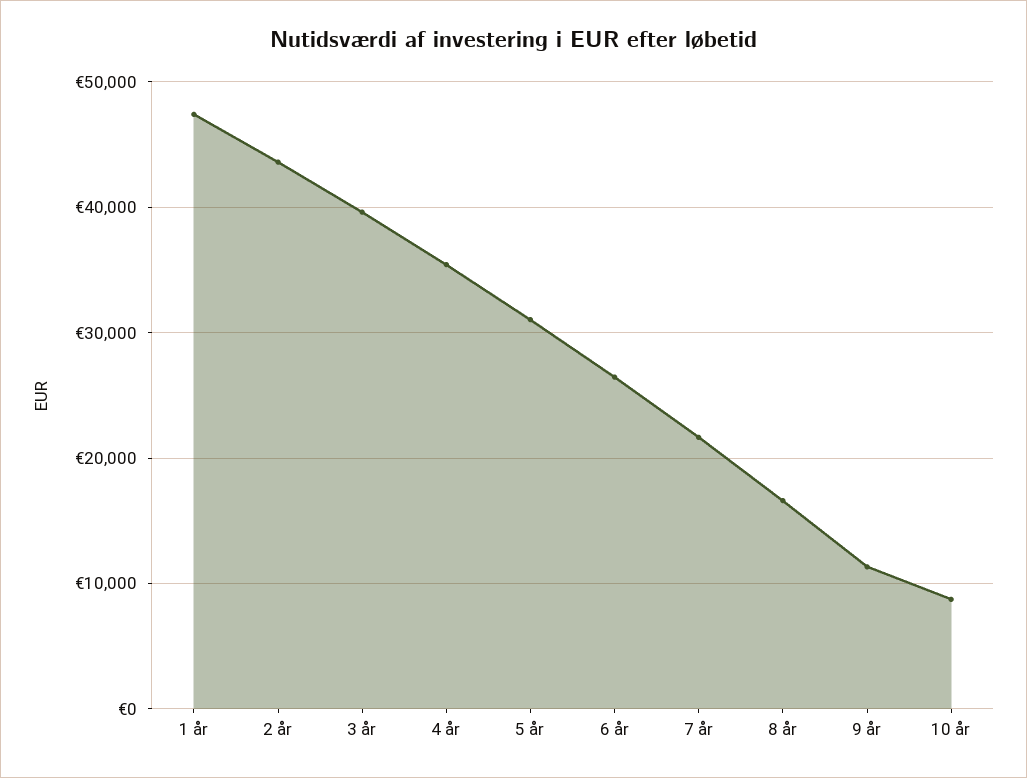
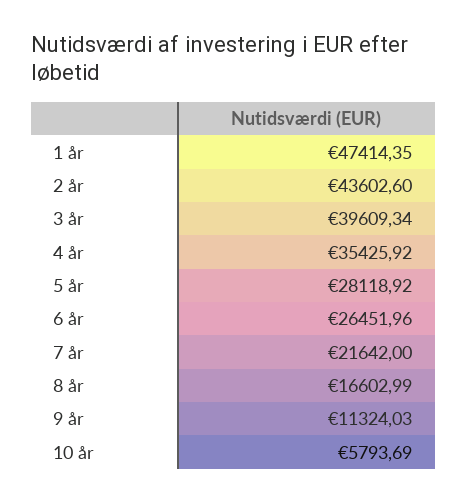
  {
    "1 år": 47414.35,
    "2 år": 43602.6,
    "3 år": 39609.34,
    "4 år": 35425.92,
-   "5 år": 31000,
+   "5 år": 28118.92,
    "6 år": 26451.96,
    "7 år": 21642,
    "8 år": 16602.99,
    "9 år": 11324.03,
-   "10 år": 9000
+   "10 år": 5793.69
  }

